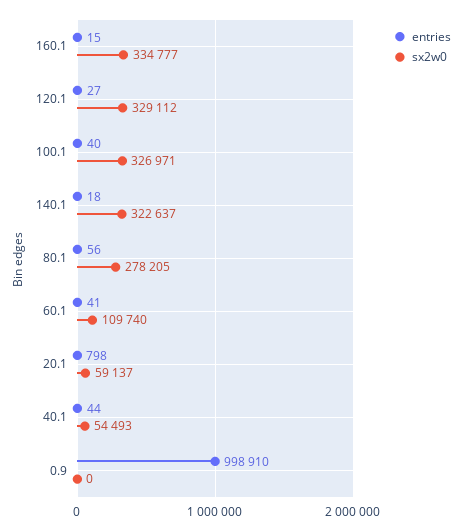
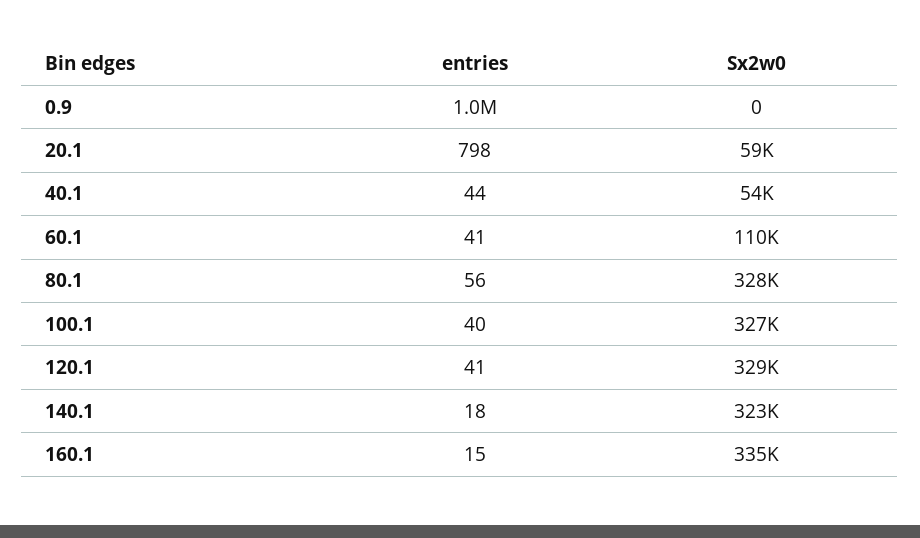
  {
    "entries": {
      "160.1": 15,
-     "120.1": 27,
+     "120.1": 41,
      "100.1": 40,
      "140.1": 18,
      "80.1": 56,
      "60.1": 41,
      "20.1": 798,
      "40.1": 44,
      "0.9": 998910
    },
    "sx2w0": {
      "160.1": 334777,
      "120.1": 329112,
      "100.1": 326971,
      "140.1": 322637,
-     "80.1": 278205,
+     "80.1": 328000,
      "60.1": 109740,
      "20.1": 59137,
      "40.1": 54493,
      "0.9": 0
    }
  }

